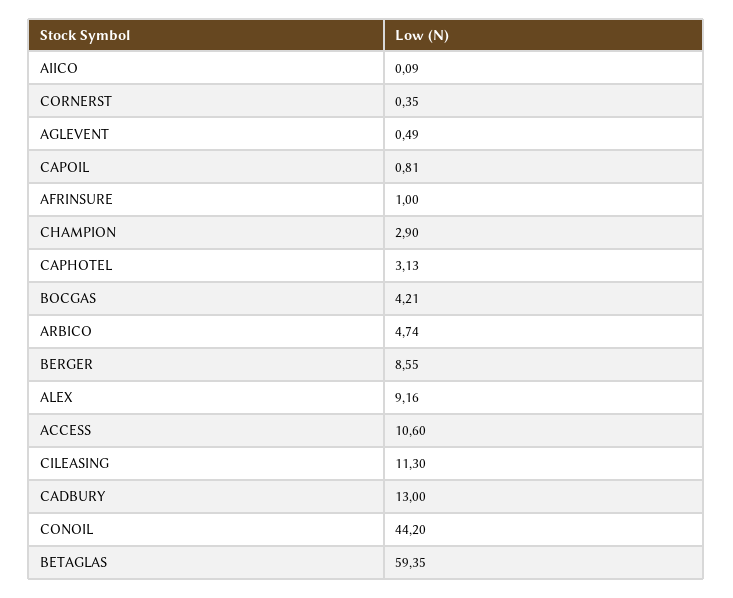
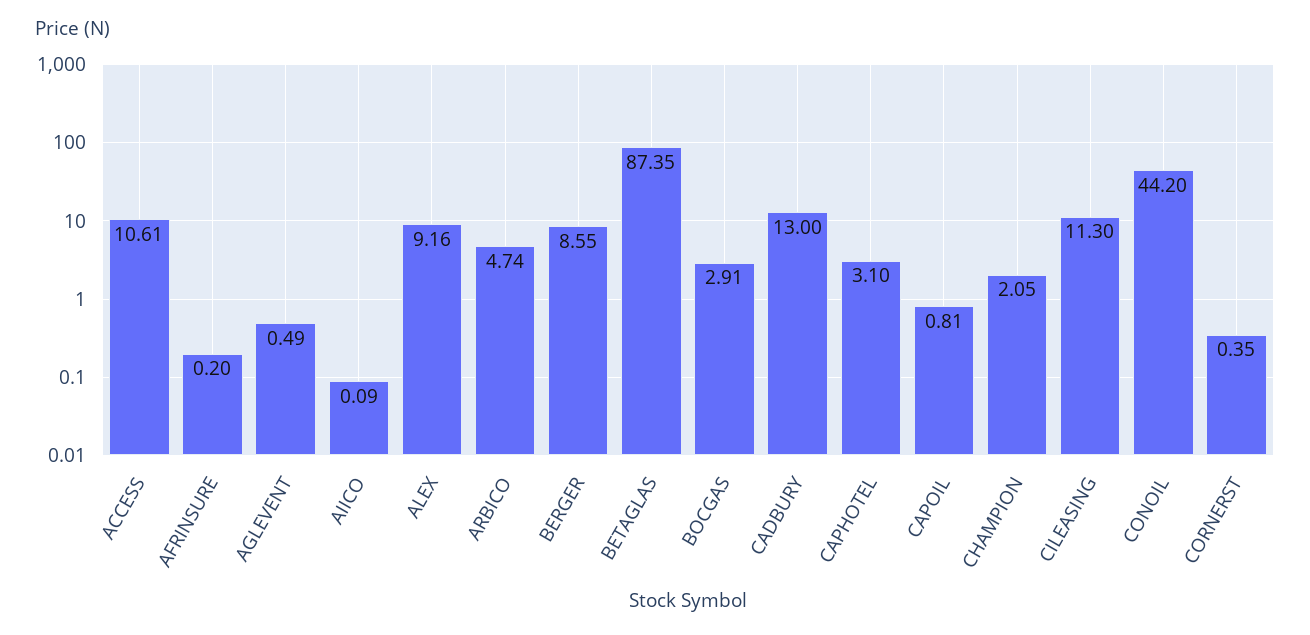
  {
    "AIICO": 0.09,
    "CORNERST": 0.35,
    "AGLEVENT": 0.49,
    "CAPOIL": 0.81,
-   "AFRINSURE": 1,
+   "AFRINSURE": 0.2,
-   "CHAMPION": 2.9,
+   "CHAMPION": 2.05,
-   "CAPHOTEL": 3.13,
+   "CAPHOTEL": 3.1,
-   "BOCGAS": 4.21,
+   "BOCGAS": 2.91,
    "ARBICO": 4.74,
    "BERGER": 8.55,
    "ALEX": 9.16,
-   "ACCESS": 10.6,
+   "ACCESS": 10.61,
    "CILEASING": 11.3,
    "CADBURY": 13,
    "CONOIL": 44.2,
-   "BETAGLAS": 59.35
+   "BETAGLAS": 87.35
  }

